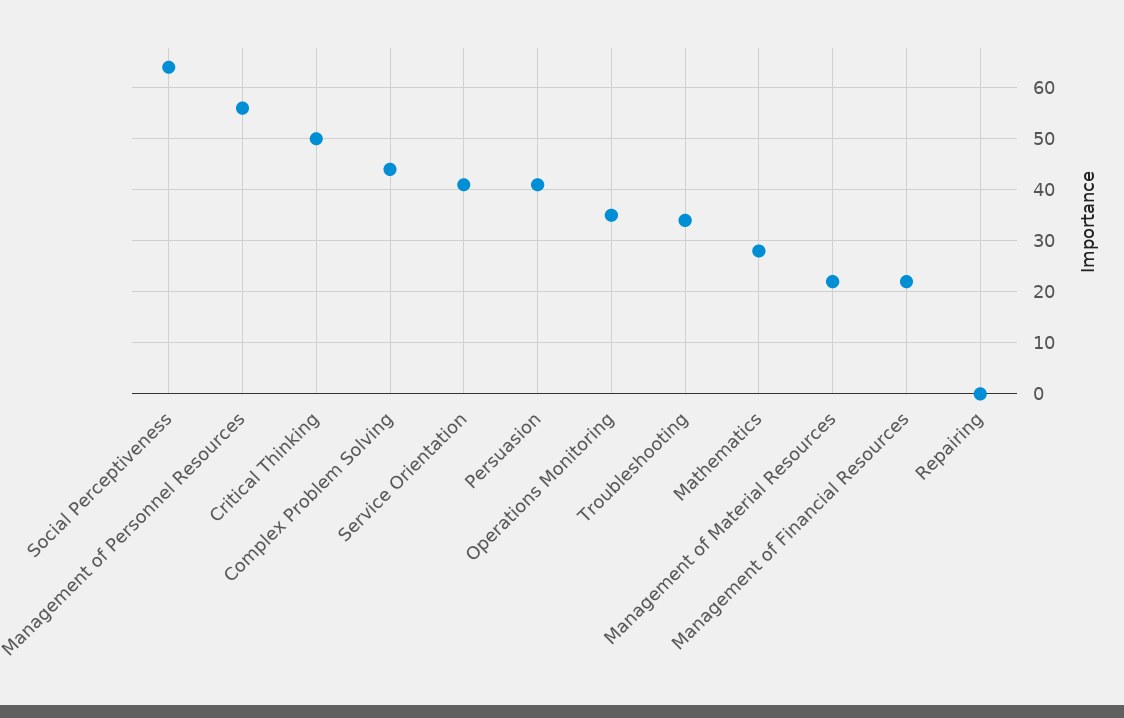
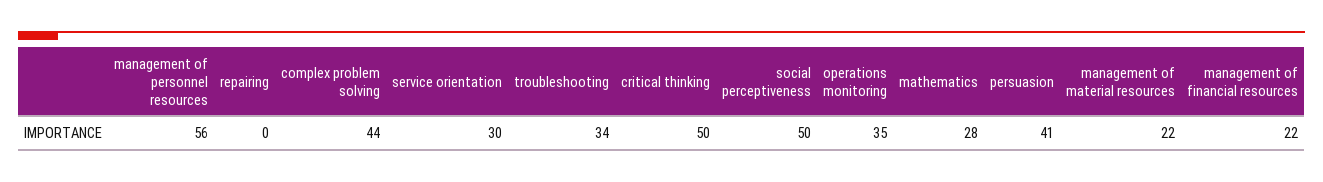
  {
-   "Social Perceptiveness": 65,
+   "Social Perceptiveness": 50,
    "Management of Personnel Resources": 56,
    "Critical Thinking": 50,
    "Complex Problem Solving": 44,
-   "Service Orientation": 40,
+   "Service Orientation": 30,
    "Persuasion": 41,
    "Operations Monitoring": 35,
    "Troubleshooting": 34,
    "Mathematics": 28,
    "Management of Material Resources": 22,
    "Management of Financial Resources": 22,
    "Repairing": 0
  }

